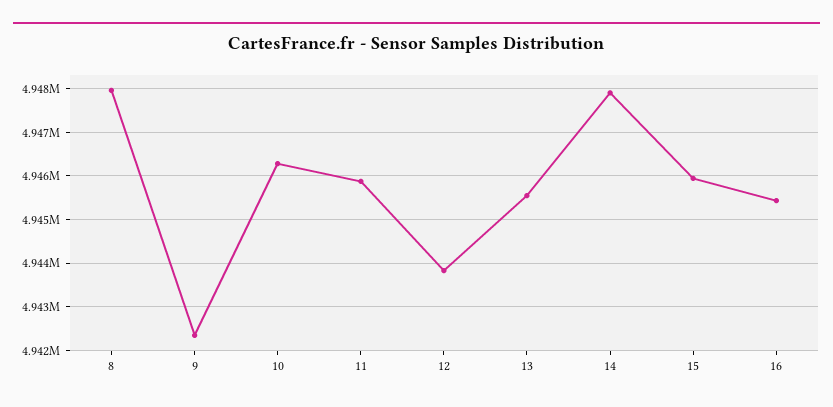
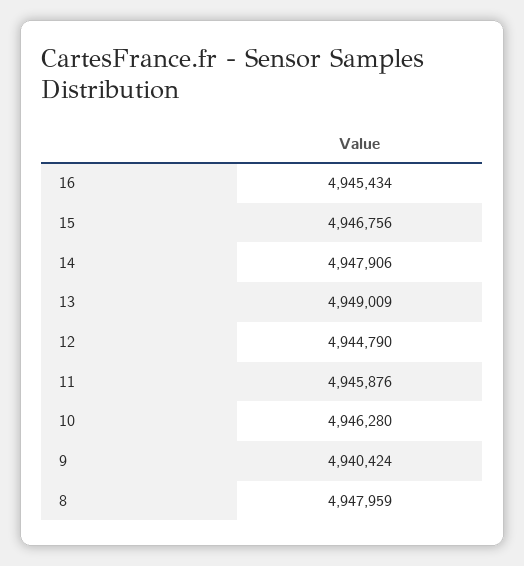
  {
    "8": 4947959,
-   "9": 4942400,
+   "9": 4940424,
    "10": 4946280,
    "11": 4945876,
-   "12": 4943800,
+   "12": 4944790,
-   "13": 4945600,
+   "13": 4949009,
    "14": 4947906,
-   "15": 4946000,
+   "15": 4946756,
    "16": 4945434
  }

